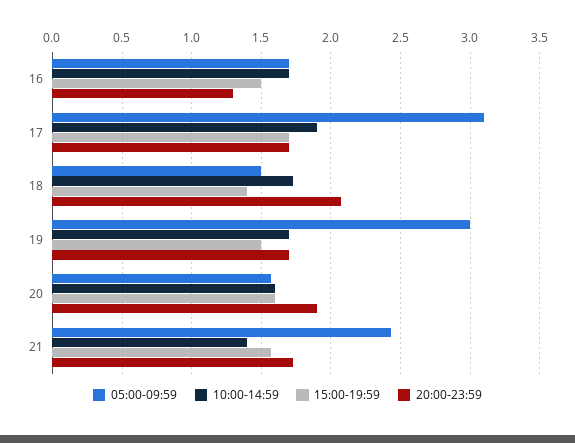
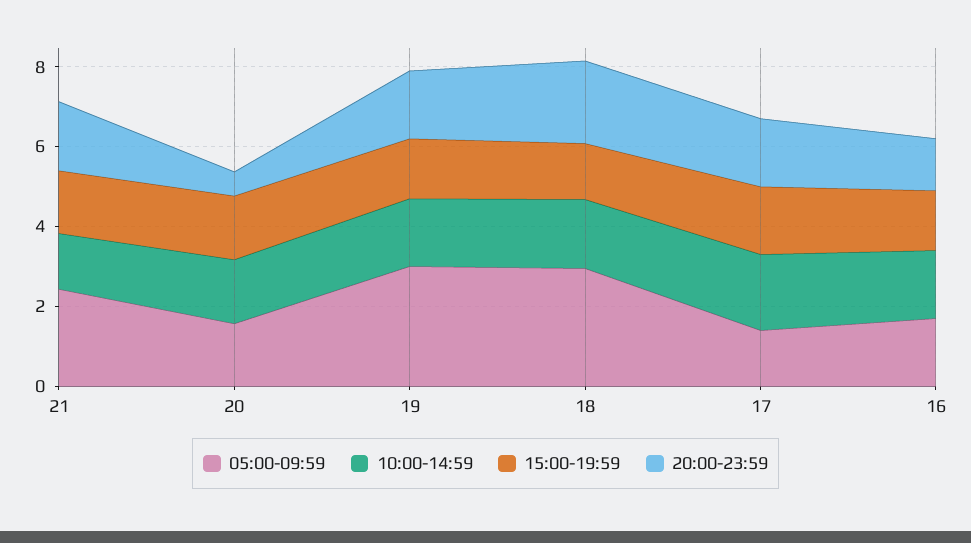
  {
    "05:00-09:59": {
      "16": 1.7,
-     "17": 3.1,
+     "17": 1.5,
-     "18": 1.5,
+     "18": 3,
      "19": 3,
      "20": 1.55,
      "21": 2.45
    },
    "10:00-14:59": {
      "16": 1.7,
      "17": 1.9,
      "18": 1.75,
      "19": 1.7,
      "20": 1.6,
      "21": 1.4
    },
    "15:00-19:59": {
      "16": 1.5,
      "17": 1.7,
      "18": 1.4,
      "19": 1.5,
      "20": 1.6,
      "21": 1.55
    },
    "20:00-23:59": {
      "16": 1.3,
      "17": 1.7,
      "18": 2.05,
      "19": 1.7,
-     "20": 1.9,
+     "20": 0.5,
      "21": 1.75
    }
  }

